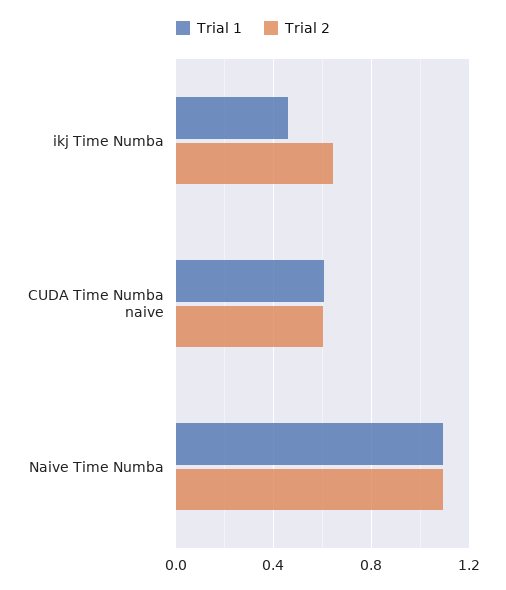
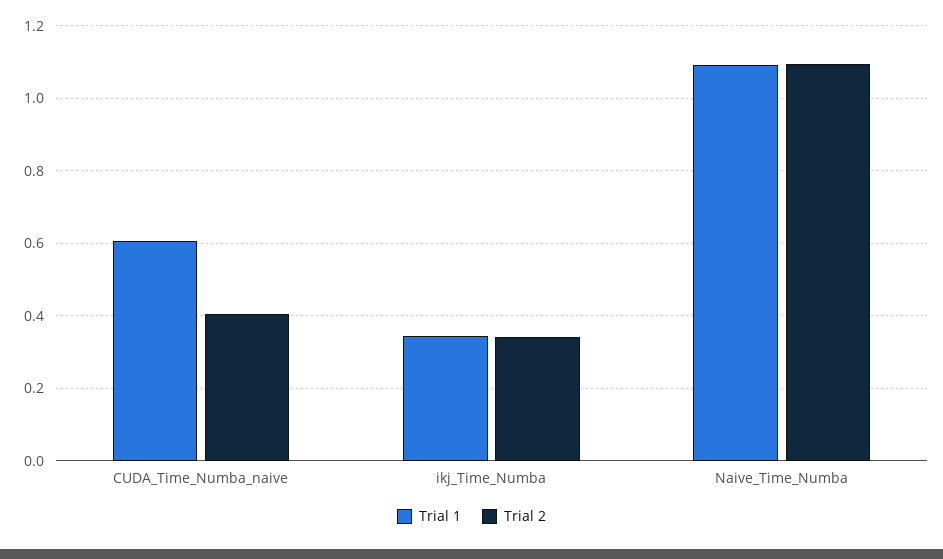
  {
    "Trial 1": {
-     "ikj Time Numba": 0.45,
+     "ikj Time Numba": 0.34,
      "CUDA Time Numba naive": 0.6,
      "Naive Time Numba": 1.1
    },
    "Trial 2": {
-     "ikj Time Numba": 0.65,
+     "ikj Time Numba": 0.34,
-     "CUDA Time Numba naive": 0.6,
+     "CUDA Time Numba naive": 0.4,
      "Naive Time Numba": 1.1
    }
  }

